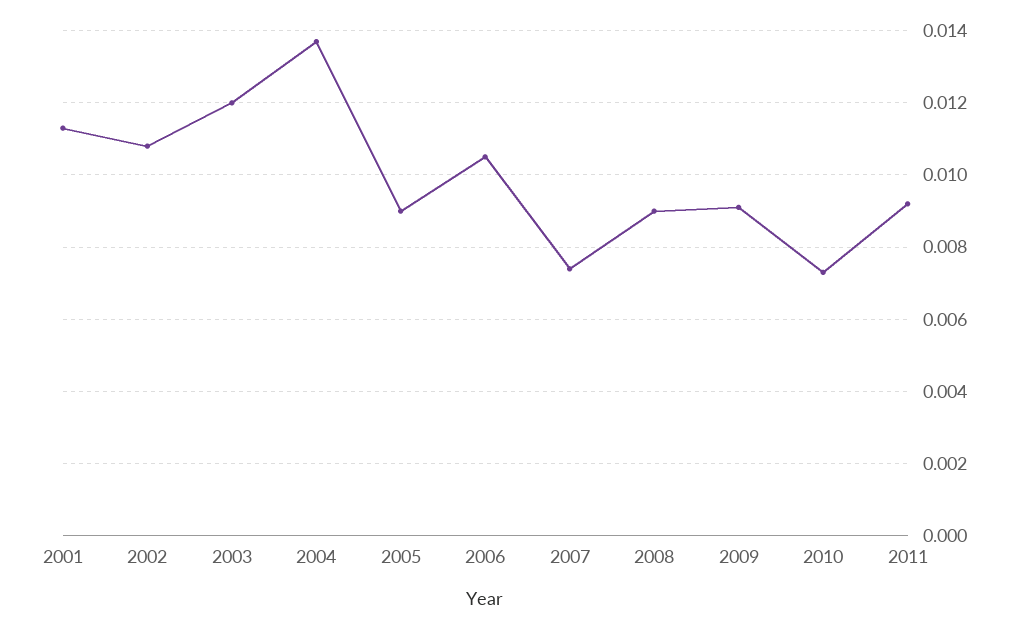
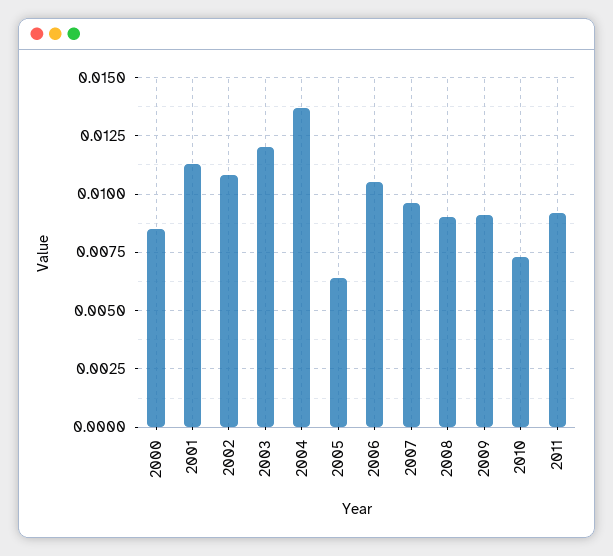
  {
    "2001": 0.0115,
    "2002": 0.011,
    "2003": 0.012,
    "2004": 0.0135,
-   "2005": 0.009,
+   "2005": 0.0065,
    "2006": 0.0105,
-   "2007": 0.0075,
+   "2007": 0.0095,
    "2008": 0.009,
    "2009": 0.009,
    "2010": 0.0075,
-   "2011": 0.009
+   "2011": 0.009,
+   "2000": 0.0085
  }

